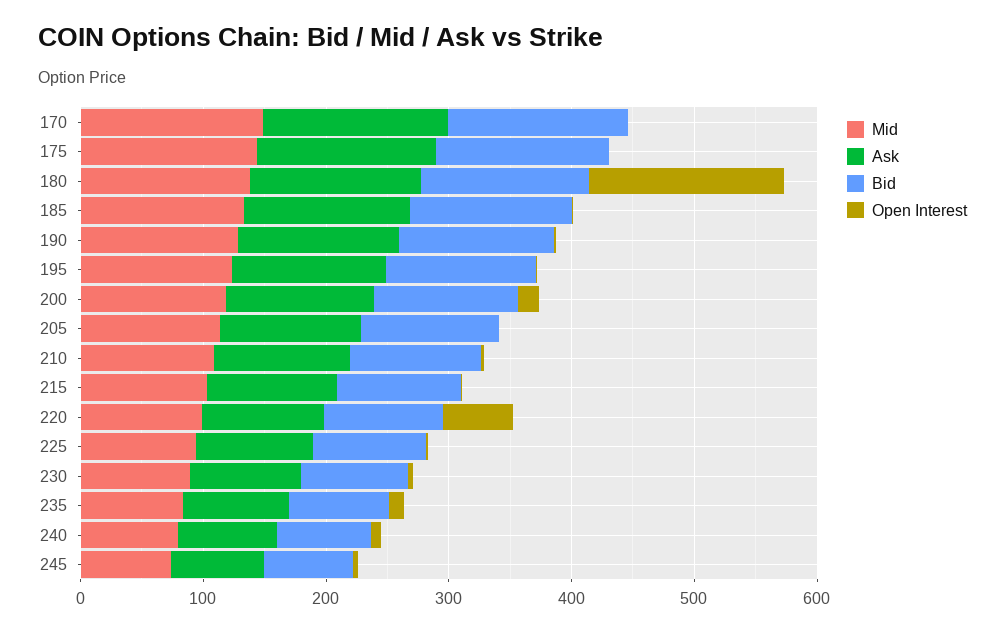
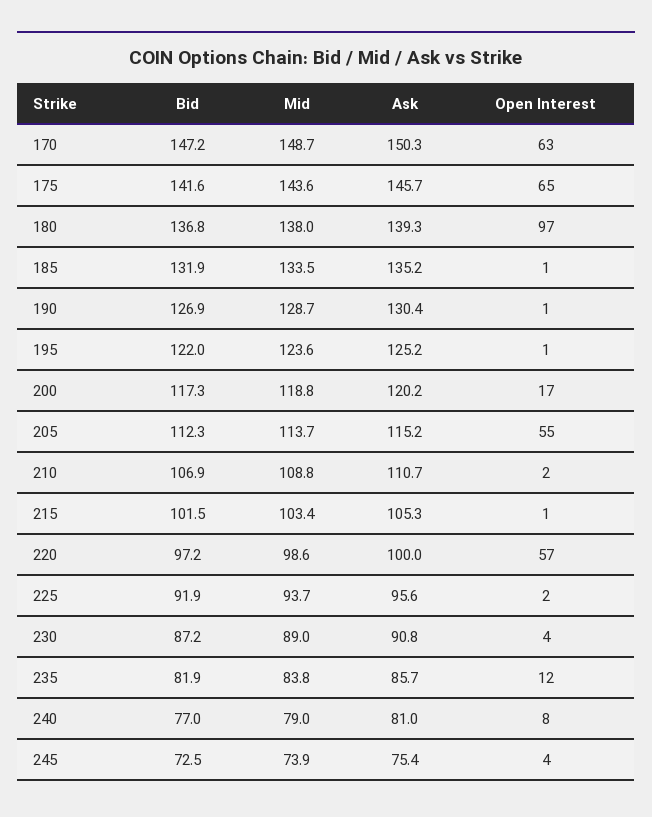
  {
    "Mid": {
      "170": 148.7,
      "175": 143.6,
      "180": 138,
      "185": 133.5,
      "190": 128.7,
      "195": 123.6,
      "200": 118.8,
      "205": 113.7,
      "210": 108.8,
      "215": 103.4,
      "220": 98.6,
      "225": 93.7,
      "230": 89,
      "235": 83.8,
      "240": 79,
      "245": 73.9
    },
    "Ask": {
      "170": 150.3,
      "175": 145.7,
      "180": 139.3,
      "185": 135.2,
      "190": 130.4,
      "195": 125.2,
      "200": 120.2,
      "205": 115.2,
      "210": 110.7,
      "215": 105.3,
      "220": 100,
      "225": 95.6,
      "230": 90.8,
      "235": 85.7,
      "240": 81,
      "245": 75.4
    },
    "Bid": {
      "170": 147.2,
      "175": 141.6,
      "180": 136.8,
      "185": 131.9,
      "190": 126.9,
      "195": 122,
      "200": 117.3,
      "205": 112.3,
      "210": 106.9,
      "215": 101.5,
      "220": 97.2,
      "225": 91.9,
      "230": 87.2,
      "235": 81.9,
      "240": 77,
      "245": 72.5
    },
    "Open Interest": {
-     "170": 0,
+     "170": 63,
-     "175": 0,
+     "175": 65,
-     "180": 160,
+     "180": 97,
      "185": 1,
      "190": 1,
      "195": 1,
      "200": 17,
-     "205": 0,
+     "205": 55,
      "210": 2,
      "215": 1,
      "220": 57,
      "225": 2,
      "230": 4,
      "235": 12,
      "240": 8,
      "245": 4
    }
  }

